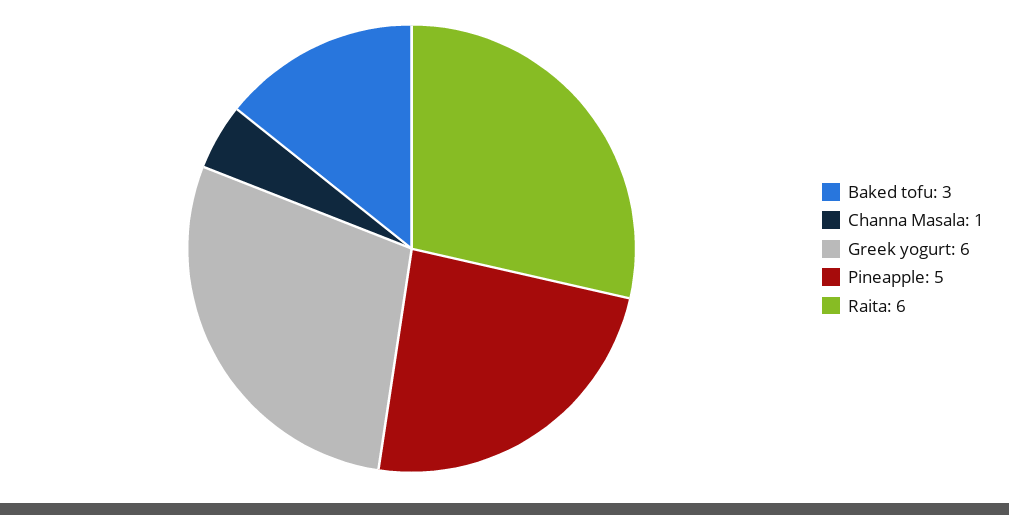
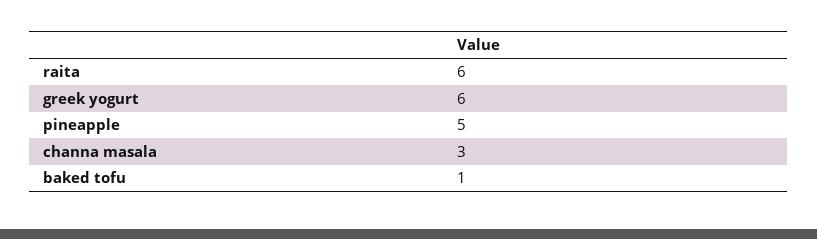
  {
-   "Baked tofu": 3,
+   "Baked tofu": 1,
-   "Channa Masala": 1,
+   "Channa Masala": 3,
    "Greek yogurt": 6,
    "Pineapple": 5,
    "Raita": 6
  }

